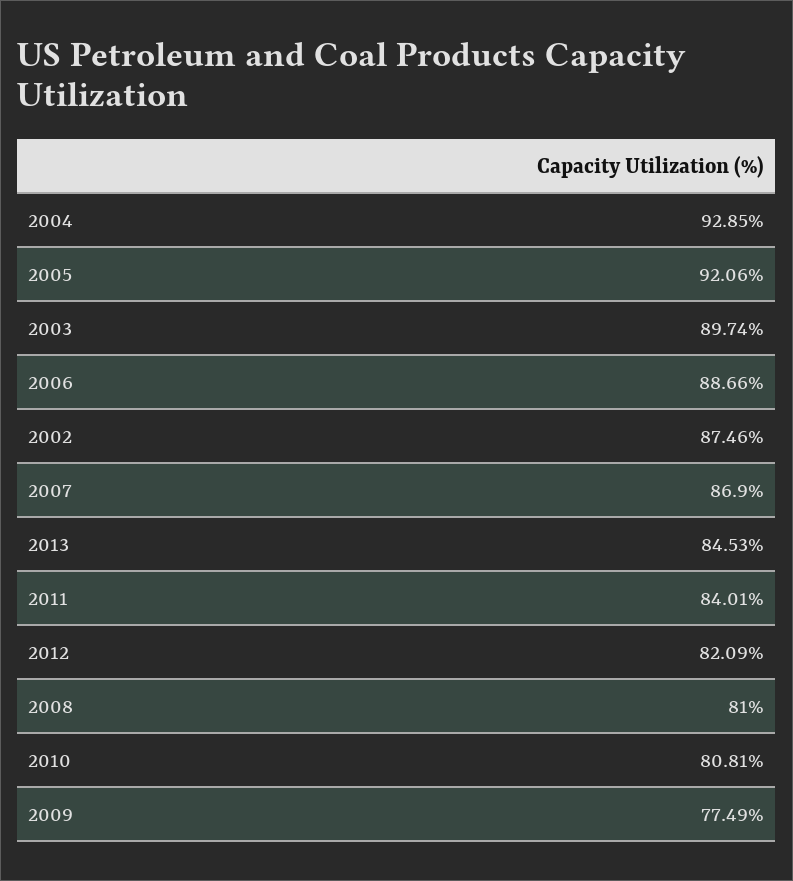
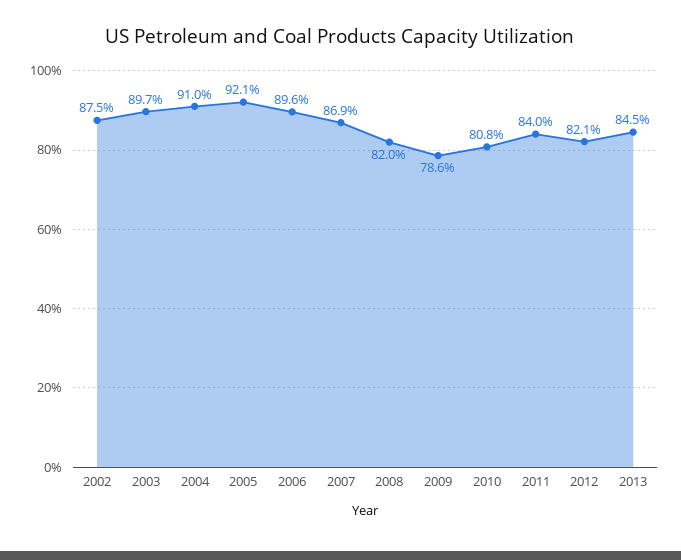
  {
-   "2004": 92.85,
+   "2004": 91,
    "2005": 92.06,
    "2003": 89.74,
-   "2006": 88.66,
+   "2006": 89.6,
    "2002": 87.46,
    "2007": 86.9,
    "2013": 84.53,
    "2011": 84.01,
    "2012": 82.09,
-   "2008": 81,
+   "2008": 82,
    "2010": 80.81,
-   "2009": 77.49
+   "2009": 78.6
  }

